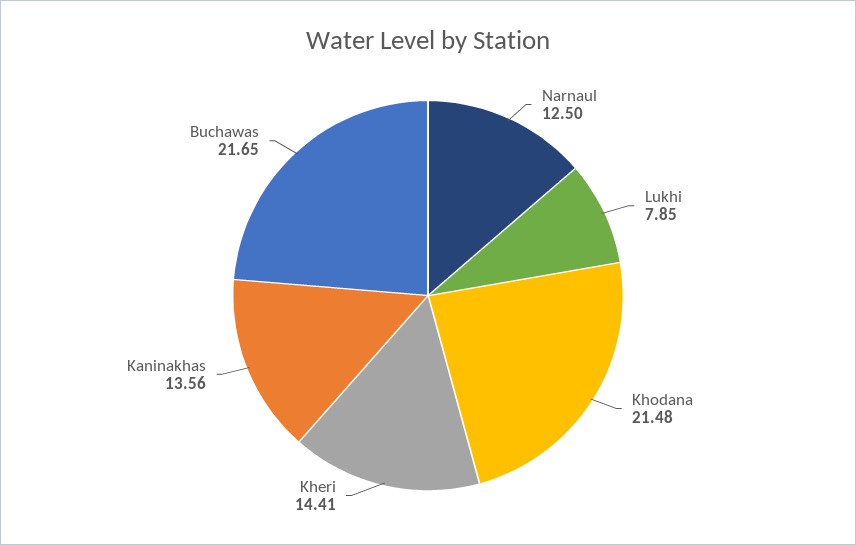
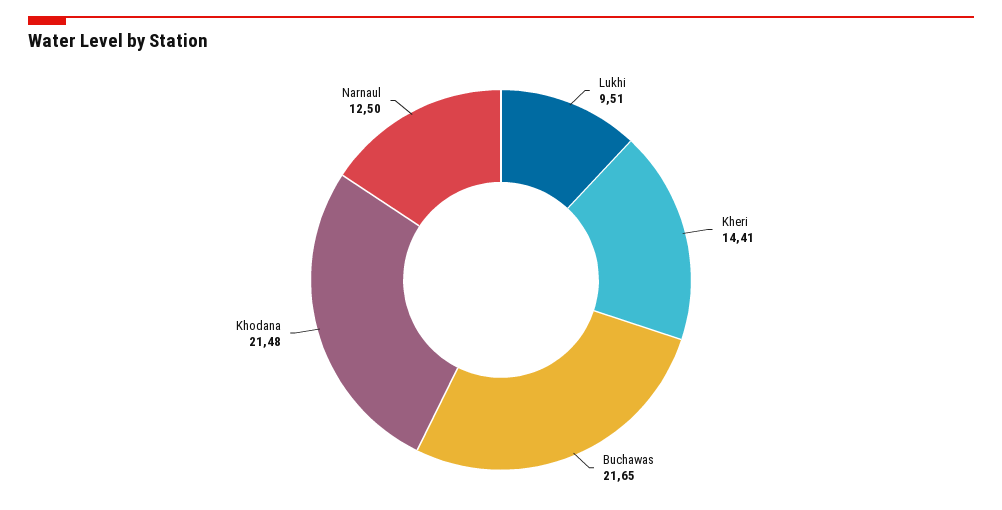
  {
    "Narnaul": 12.5,
-   "Lukhi": 7.85,
+   "Lukhi": 9.51,
    "Khodana": 21.48,
    "Kheri": 14.41,
-   "Kaninakhas": 13.56,
    "Buchawas": 21.65
  }

